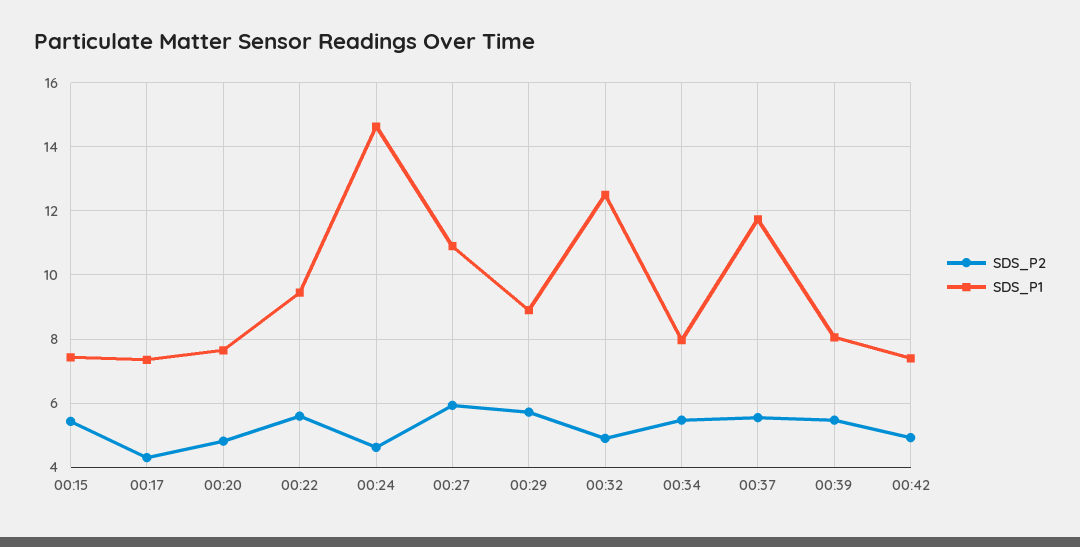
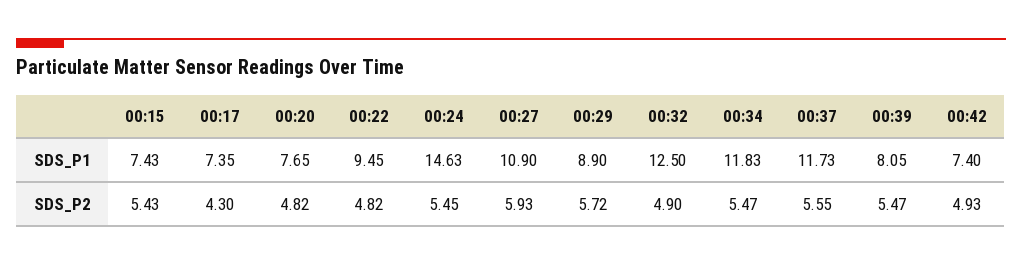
  {
    "SDS_P2": {
      "00:15": 5.43,
      "00:17": 4.3,
      "00:20": 4.82,
-     "00:22": 5.6,
+     "00:22": 4.82,
-     "00:24": 4.6,
+     "00:24": 5.45,
      "00:27": 5.93,
      "00:29": 5.72,
      "00:32": 4.9,
      "00:34": 5.47,
      "00:37": 5.55,
      "00:39": 5.47,
      "00:42": 4.93
    },
    "SDS_P1": {
      "00:15": 7.43,
      "00:17": 7.35,
      "00:20": 7.65,
      "00:22": 9.45,
      "00:24": 14.63,
      "00:27": 10.9,
      "00:29": 8.9,
      "00:32": 12.5,
-     "00:34": 8,
+     "00:34": 11.83,
      "00:37": 11.73,
      "00:39": 8.05,
      "00:42": 7.4
    }
  }

